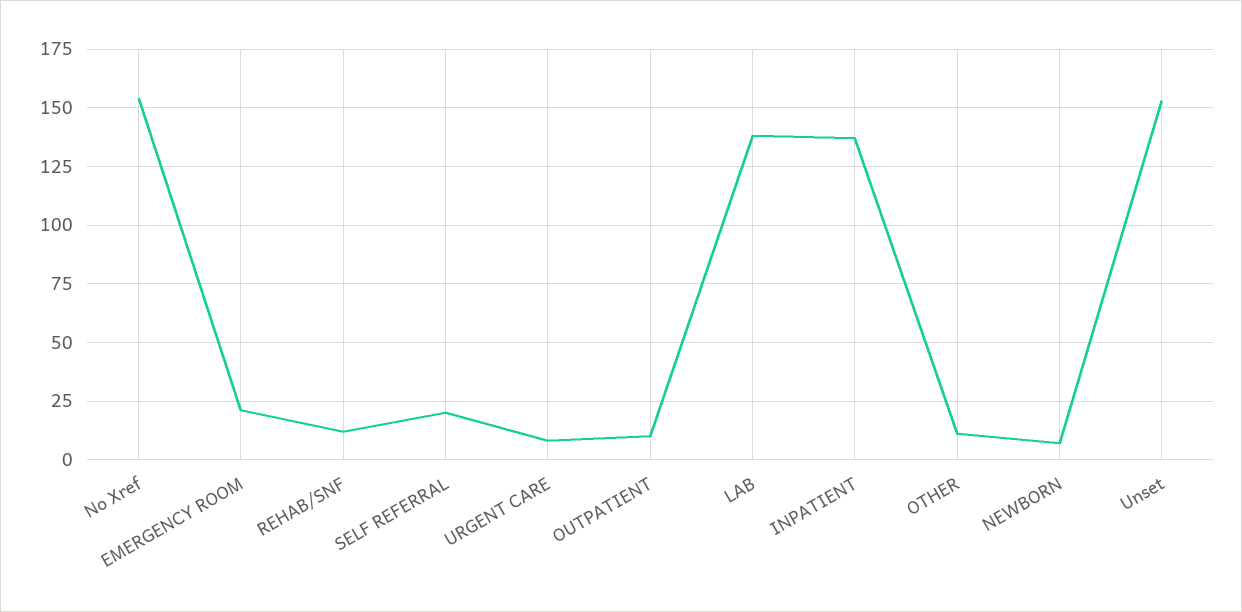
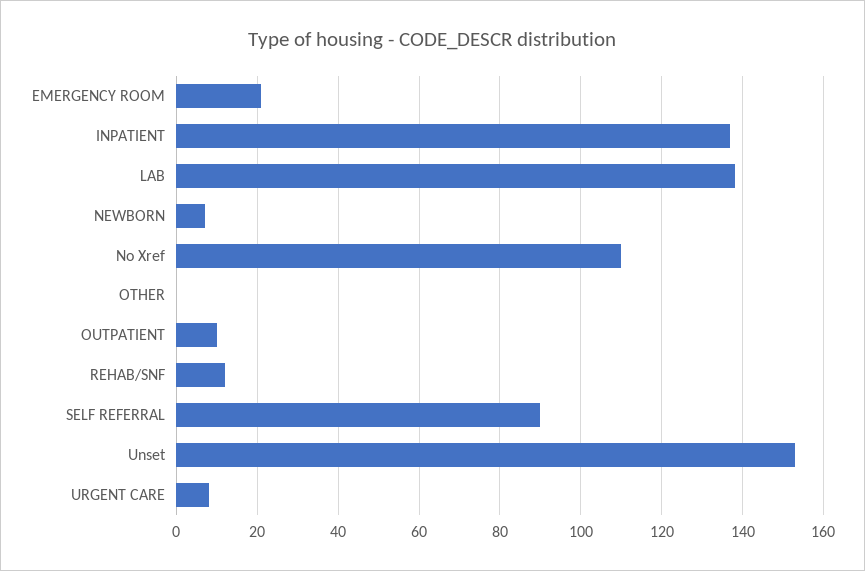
  {
-   "No Xref": 155,
+   "No Xref": 110,
    "EMERGENCY ROOM": 20,
    "REHAB/SNF": 10,
-   "SELF REFERRAL": 20,
+   "SELF REFERRAL": 90,
    "URGENT CARE": 10,
    "OUTPATIENT": 10,
    "LAB": 140,
    "INPATIENT": 135,
-   "OTHER": 10,
+   "OTHER": 0,
    "NEWBORN": 5,
    "Unset": 155
  }

